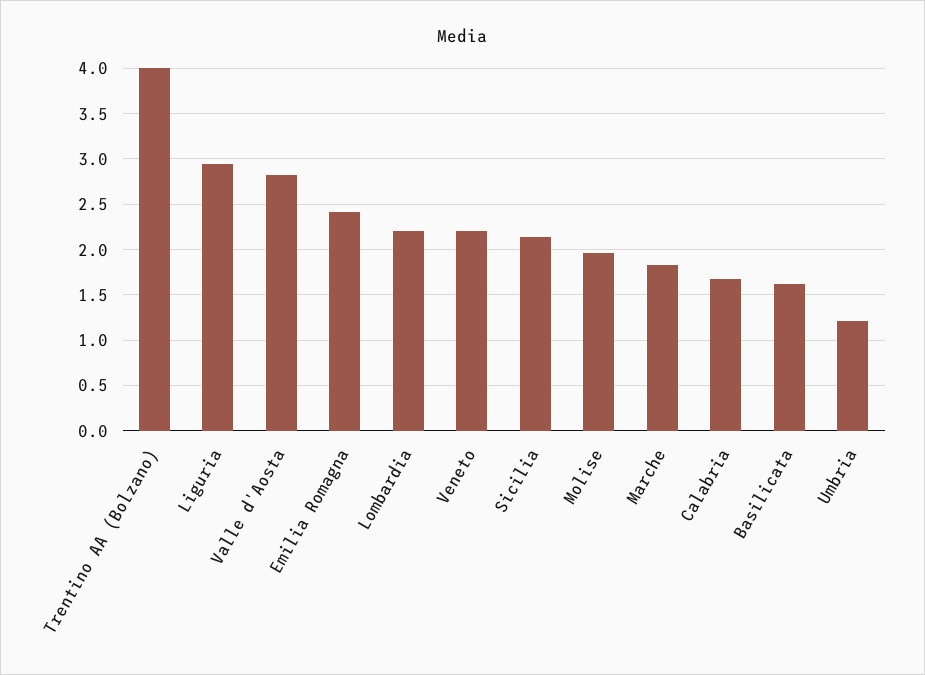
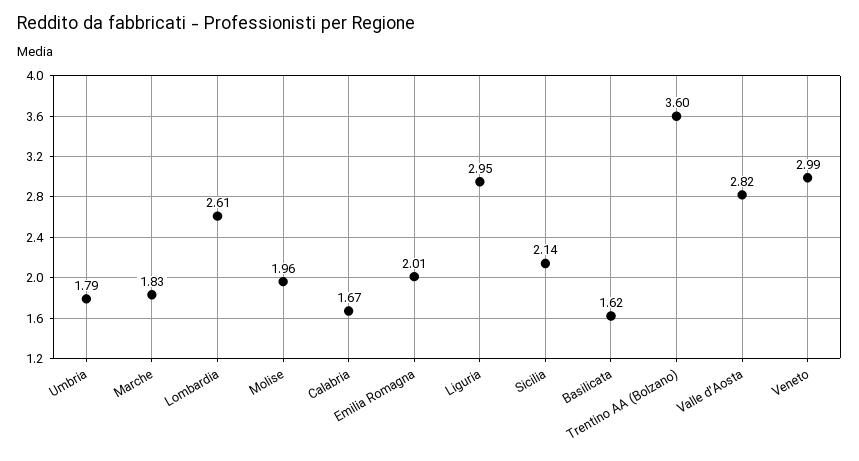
  {
-   "Trentino AA (Bolzano)": 4,
+   "Trentino AA (Bolzano)": 3.6,
    "Liguria": 2.95,
    "Valle d'Aosta": 2.82,
-   "Emilia Romagna": 2.4,
+   "Emilia Romagna": 2.01,
-   "Lombardia": 2.2,
+   "Lombardia": 2.61,
-   "Veneto": 2.2,
+   "Veneto": 2.99,
    "Sicilia": 2.14,
    "Molise": 1.96,
    "Marche": 1.83,
    "Calabria": 1.67,
    "Basilicata": 1.62,
-   "Umbria": 1.2
+   "Umbria": 1.79
  }

